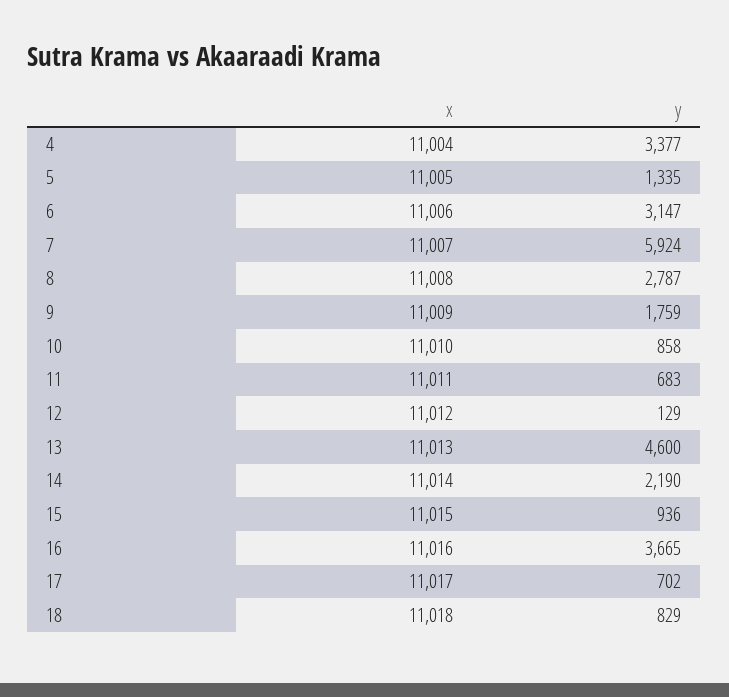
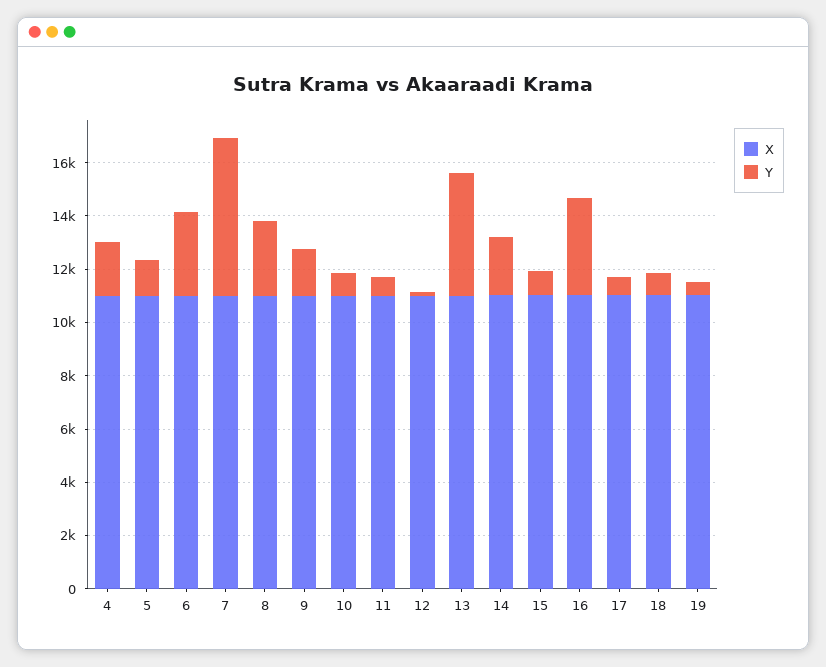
  {
    "x": {
      "4": 11004,
      "5": 11005,
      "6": 11006,
      "7": 11007,
      "8": 11008,
      "9": 11009,
      "10": 11010,
      "11": 11011,
      "12": 11012,
      "13": 11013,
      "14": 11014,
      "15": 11015,
      "16": 11016,
      "17": 11017,
-     "18": 11018
+     "18": 11018,
+     "19": 11000
    },
    "y": {
-     "4": 3377,
+     "4": 2000,
      "5": 1335,
      "6": 3147,
      "7": 5924,
      "8": 2787,
      "9": 1759,
      "10": 858,
      "11": 683,
      "12": 129,
      "13": 4600,
      "14": 2190,
      "15": 936,
      "16": 3665,
      "17": 702,
-     "18": 829
+     "18": 829,
+     "19": 500
    }
  }

